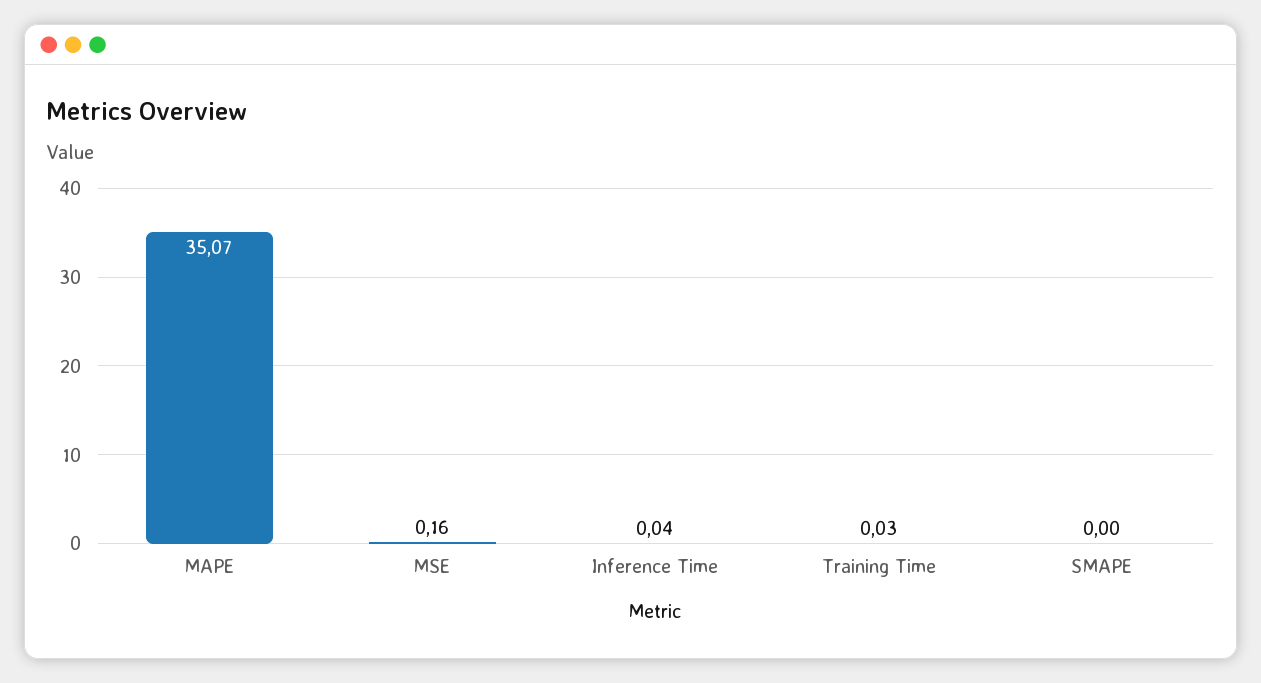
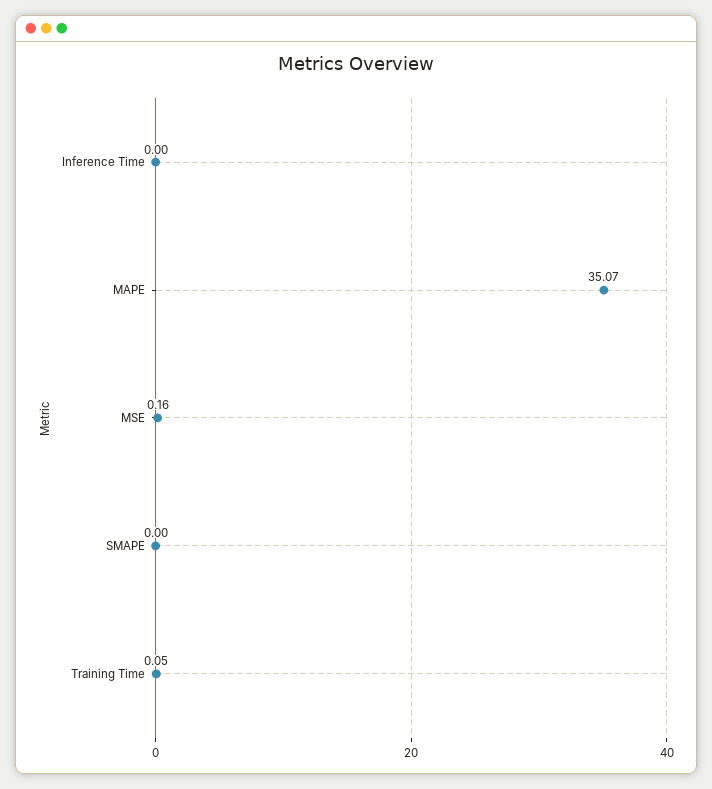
  {
    "MAPE": 35.07,
    "MSE": 0.16,
-   "Inference Time": 0.04,
+   "Inference Time": 0,
-   "Training Time": 0.03,
+   "Training Time": 0.05,
    "SMAPE": 0
  }

